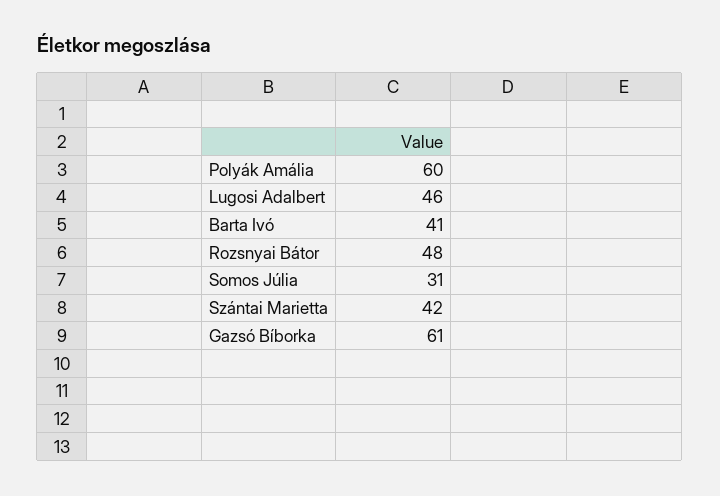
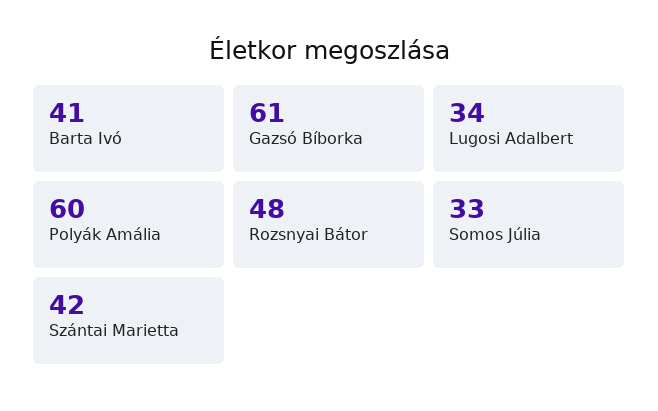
  {
    "Polyák Amália": 60,
-   "Lugosi Adalbert": 46,
+   "Lugosi Adalbert": 34,
    "Barta Ivó": 41,
    "Rozsnyai Bátor": 48,
-   "Somos Júlia": 31,
+   "Somos Júlia": 33,
    "Szántai Marietta": 42,
    "Gazsó Bíborka": 61
  }

